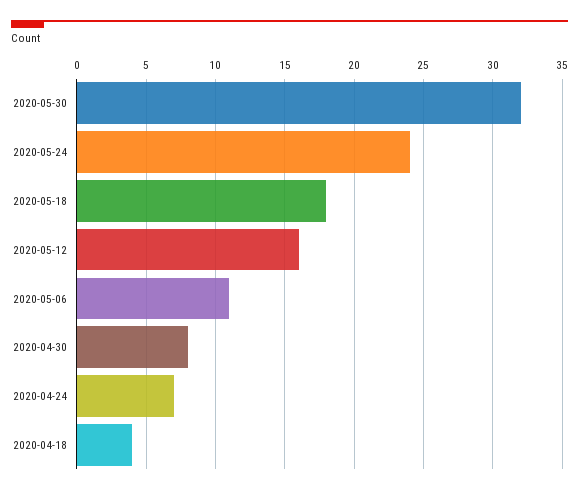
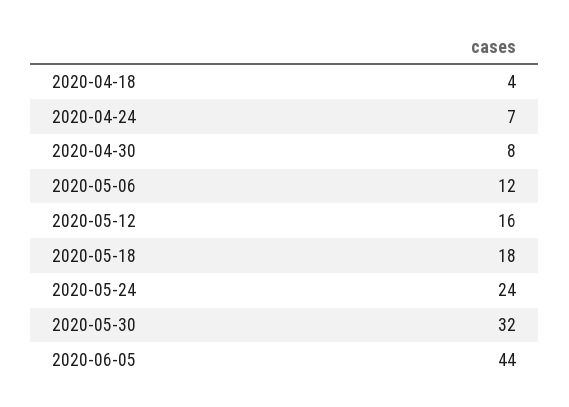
  {
    "2020-05-30": 32,
    "2020-05-24": 24,
    "2020-05-18": 18,
    "2020-05-12": 16,
-   "2020-05-06": 11,
+   "2020-05-06": 12,
    "2020-04-30": 8,
    "2020-04-24": 7,
-   "2020-04-18": 4
+   "2020-04-18": 4,
+   "2020-06-05": 44
  }

